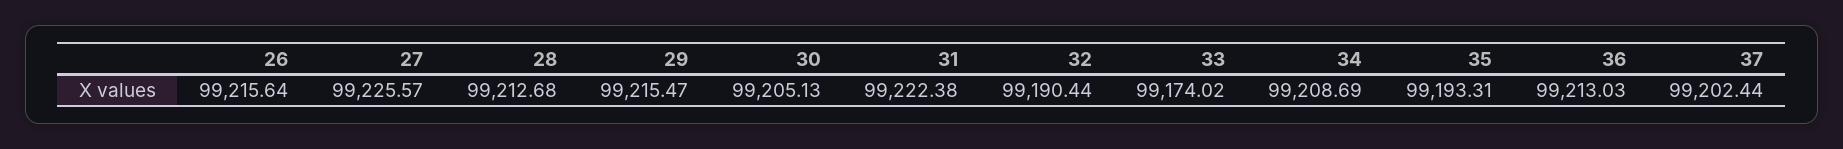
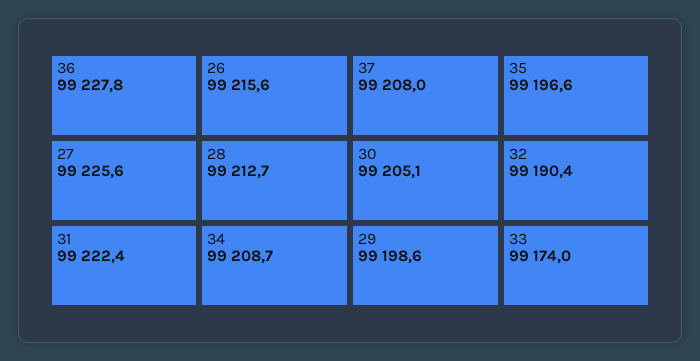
  {
    "26": 99215.64,
    "27": 99225.57,
    "28": 99212.68,
-   "29": 99215.47,
+   "29": 99198.6,
    "30": 99205.13,
    "31": 99222.38,
    "32": 99190.44,
    "33": 99174.02,
    "34": 99208.69,
-   "35": 99193.31,
+   "35": 99196.6,
-   "36": 99213.03,
+   "36": 99227.8,
-   "37": 99202.44
+   "37": 99208
  }

